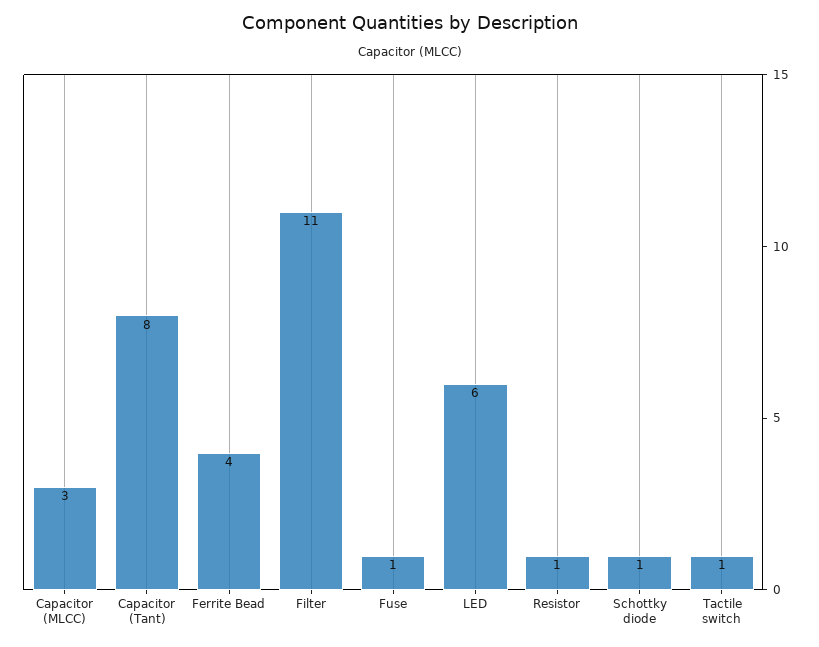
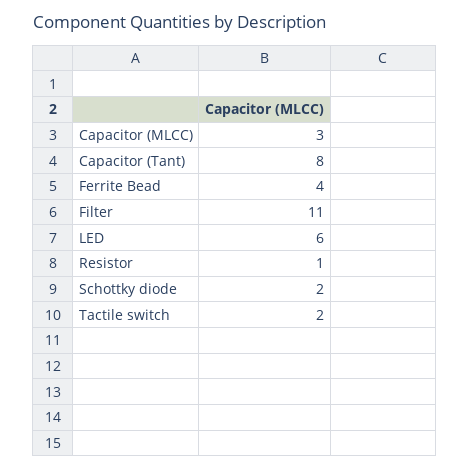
  {
    "Capacitor (MLCC)": 3,
    "Capacitor (Tant)": 8,
    "Ferrite Bead": 4,
    "Filter": 11,
-   "Fuse": 1,
    "LED": 6,
    "Resistor": 1,
-   "Schottky diode": 1,
+   "Schottky diode": 2,
-   "Tactile switch": 1
+   "Tactile switch": 2
  }

